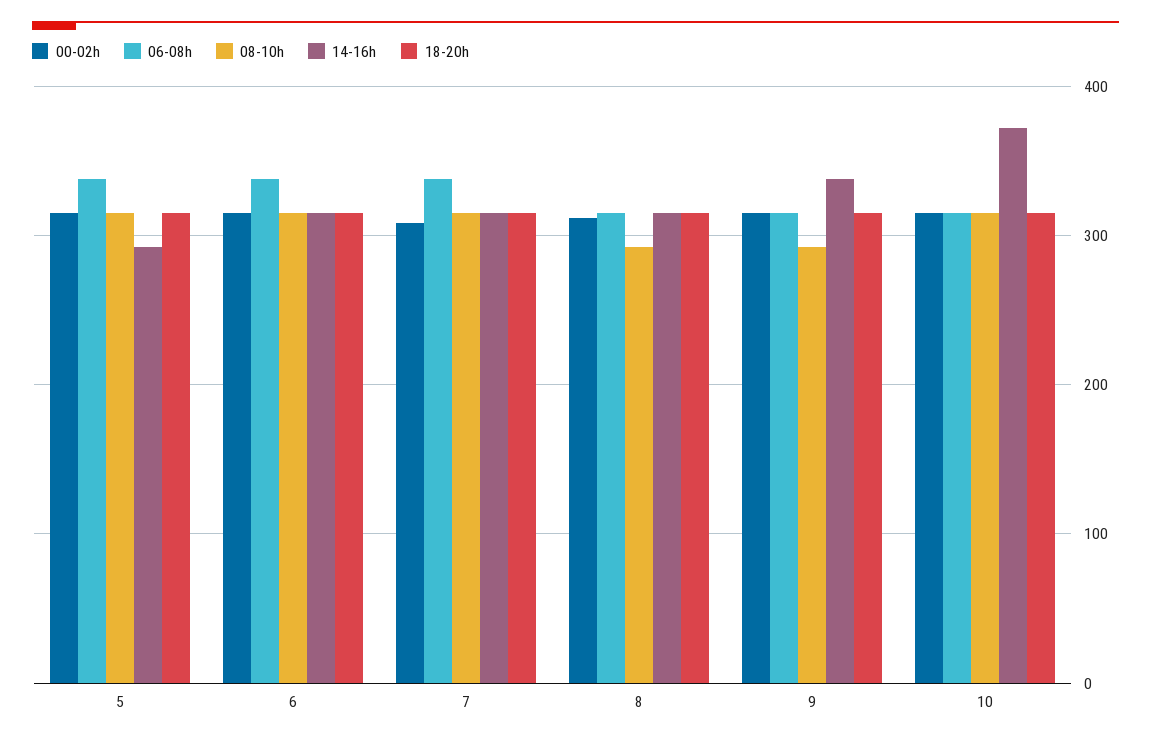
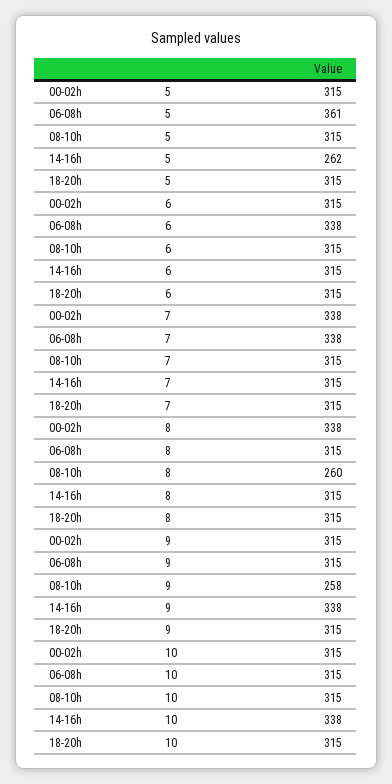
  {
    "00-02h": {
      "5": 315,
      "6": 315,
-     "7": 310,
+     "7": 338,
-     "8": 310,
+     "8": 338,
      "9": 315,
      "10": 315
    },
    "06-08h": {
-     "5": 340,
+     "5": 361,
      "6": 338,
      "7": 338,
      "8": 315,
      "9": 315,
      "10": 315
    },
    "08-10h": {
      "5": 315,
      "6": 315,
      "7": 315,
-     "8": 290,
+     "8": 260,
-     "9": 290,
+     "9": 258,
      "10": 315
    },
    "14-16h": {
-     "5": 290,
+     "5": 262,
      "6": 315,
      "7": 315,
      "8": 315,
      "9": 338,
-     "10": 370
+     "10": 338
    },
    "18-20h": {
      "5": 315,
      "6": 315,
      "7": 315,
      "8": 315,
      "9": 315,
      "10": 315
    }
  }

